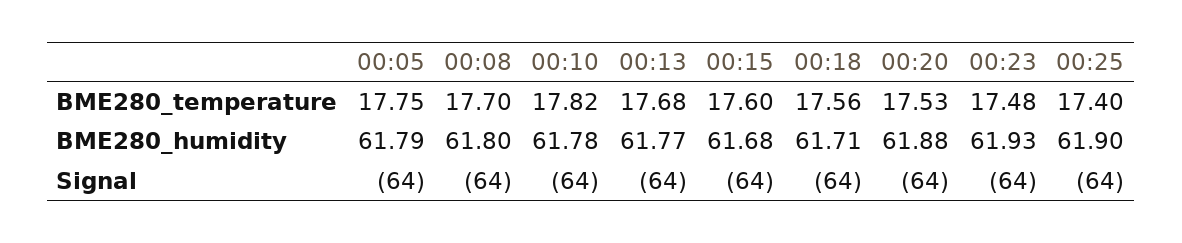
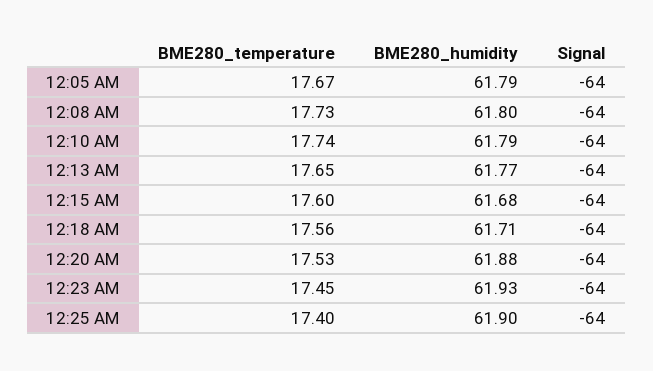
  {
    "00:05": {
-     "BME280_temperature": 17.75,
+     "BME280_temperature": 17.67,
      "BME280_humidity": 61.79,
      "Signal": -64
    },
    "00:08": {
-     "BME280_temperature": 17.7,
+     "BME280_temperature": 17.73,
      "BME280_humidity": 61.8,
      "Signal": -64
    },
    "00:10": {
-     "BME280_temperature": 17.82,
+     "BME280_temperature": 17.74,
-     "BME280_humidity": 61.78,
+     "BME280_humidity": 61.79,
      "Signal": -64
    },
    "00:13": {
-     "BME280_temperature": 17.68,
+     "BME280_temperature": 17.65,
      "BME280_humidity": 61.77,
      "Signal": -64
    },
    "00:15": {
      "BME280_temperature": 17.6,
      "BME280_humidity": 61.68,
      "Signal": -64
    },
    "00:18": {
      "BME280_temperature": 17.56,
      "BME280_humidity": 61.71,
      "Signal": -64
    },
    "00:20": {
      "BME280_temperature": 17.53,
      "BME280_humidity": 61.88,
      "Signal": -64
    },
    "00:23": {
-     "BME280_temperature": 17.48,
+     "BME280_temperature": 17.45,
      "BME280_humidity": 61.93,
      "Signal": -64
    },
    "00:25": {
      "BME280_temperature": 17.4,
      "BME280_humidity": 61.9,
      "Signal": -64
    }
  }

